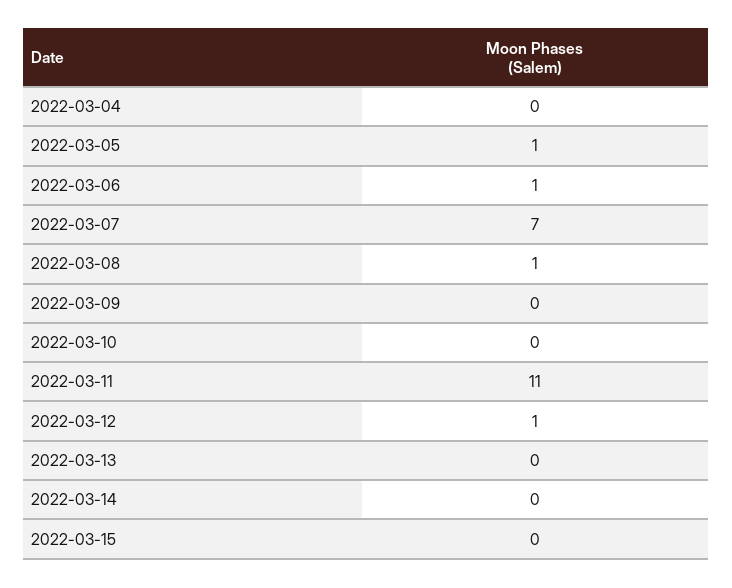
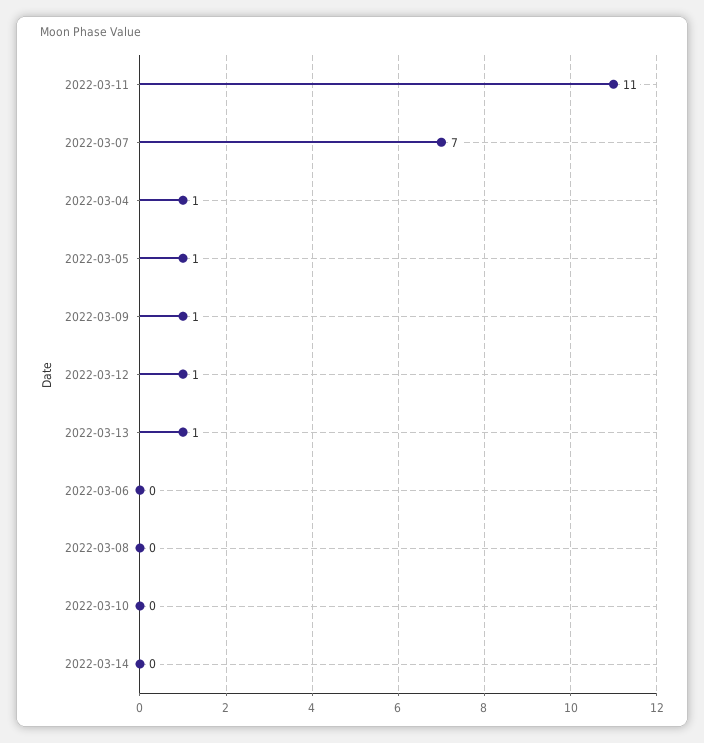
  {
-   "2022-03-04": 0,
+   "2022-03-04": 1,
    "2022-03-05": 1,
-   "2022-03-06": 1,
+   "2022-03-06": 0,
    "2022-03-07": 7,
-   "2022-03-08": 1,
+   "2022-03-08": 0,
-   "2022-03-09": 0,
+   "2022-03-09": 1,
    "2022-03-10": 0,
    "2022-03-11": 11,
    "2022-03-12": 1,
-   "2022-03-13": 0,
+   "2022-03-13": 1,
-   "2022-03-14": 0,
+   "2022-03-14": 0
-   "2022-03-15": 0
  }

